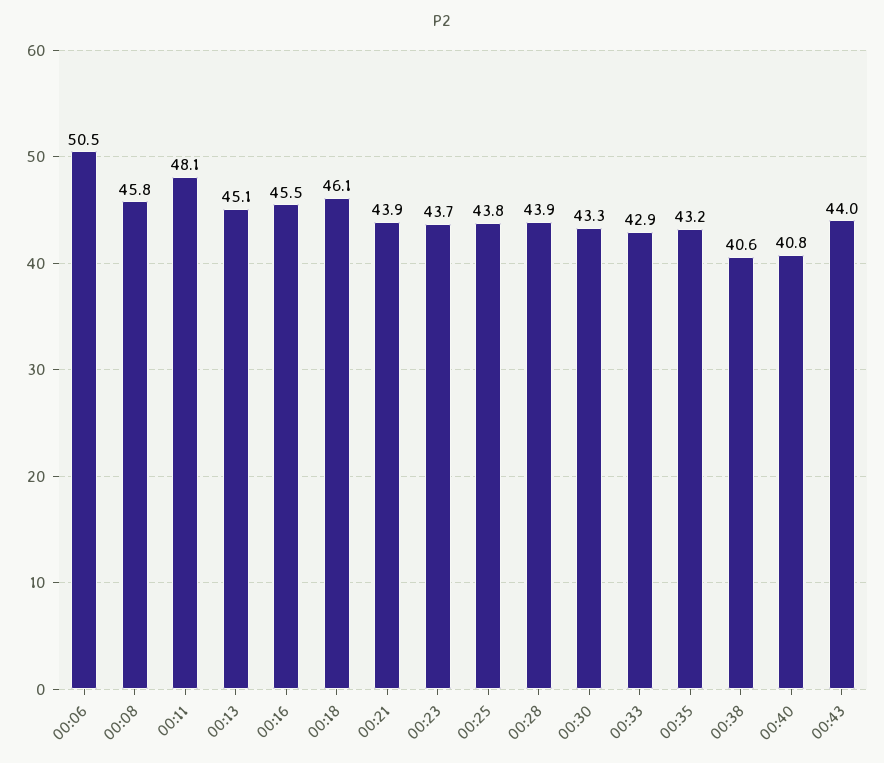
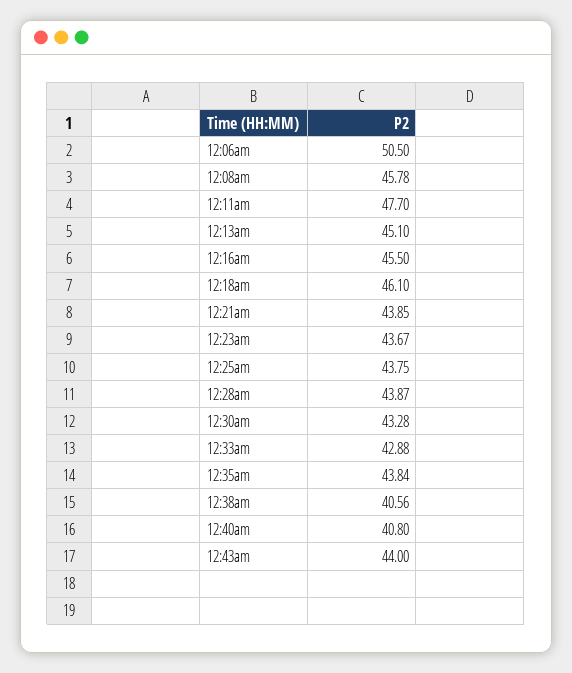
  {
    "00:06": 50.5,
    "00:08": 45.78,
-   "00:11": 48.1,
+   "00:11": 47.7,
    "00:13": 45.1,
    "00:16": 45.5,
    "00:18": 46.1,
    "00:21": 43.85,
    "00:23": 43.67,
    "00:25": 43.75,
    "00:28": 43.87,
    "00:30": 43.28,
    "00:33": 42.88,
-   "00:35": 43.2,
+   "00:35": 43.84,
    "00:38": 40.56,
    "00:40": 40.8,
    "00:43": 44
  }

